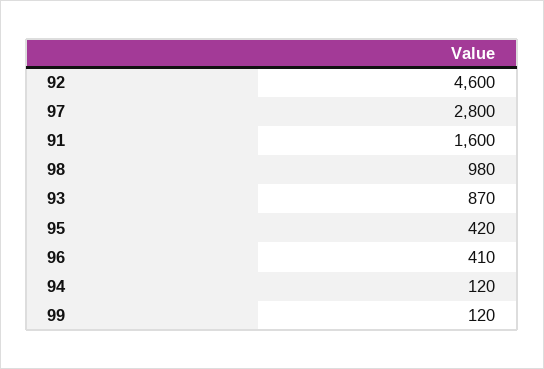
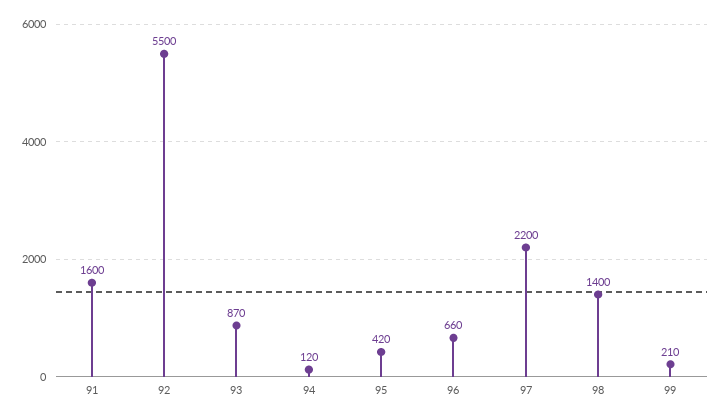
  {
-   "92": 4600,
+   "92": 5500,
-   "97": 2800,
+   "97": 2200,
    "91": 1600,
-   "98": 980,
+   "98": 1400,
    "93": 870,
    "95": 420,
-   "96": 410,
+   "96": 660,
    "94": 120,
-   "99": 120
+   "99": 210
  }

